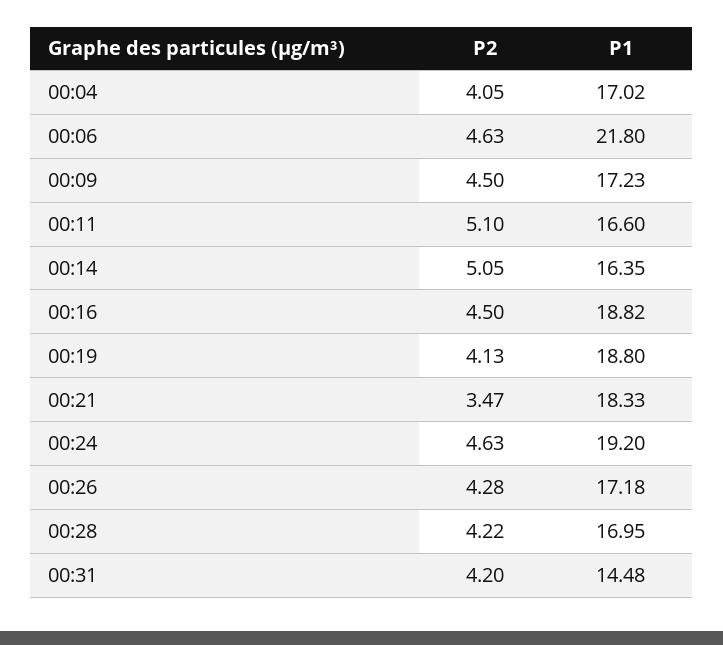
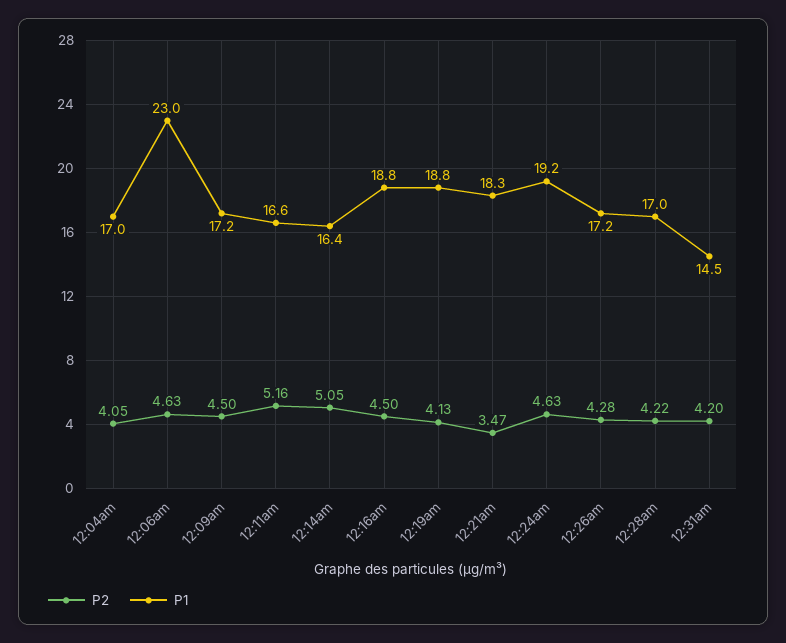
  {
    "P2": {
      "00:04": 4.05,
      "00:06": 4.63,
      "00:09": 4.5,
-     "00:11": 5.1,
+     "00:11": 5.16,
      "00:14": 5.05,
      "00:16": 4.5,
      "00:19": 4.13,
      "00:21": 3.47,
      "00:24": 4.63,
      "00:26": 4.28,
      "00:28": 4.22,
      "00:31": 4.2
    },
    "P1": {
      "00:04": 17.02,
-     "00:06": 21.8,
+     "00:06": 23,
      "00:09": 17.23,
      "00:11": 16.6,
      "00:14": 16.35,
      "00:16": 18.82,
      "00:19": 18.8,
      "00:21": 18.33,
      "00:24": 19.2,
      "00:26": 17.18,
      "00:28": 16.95,
      "00:31": 14.48
    }
  }

